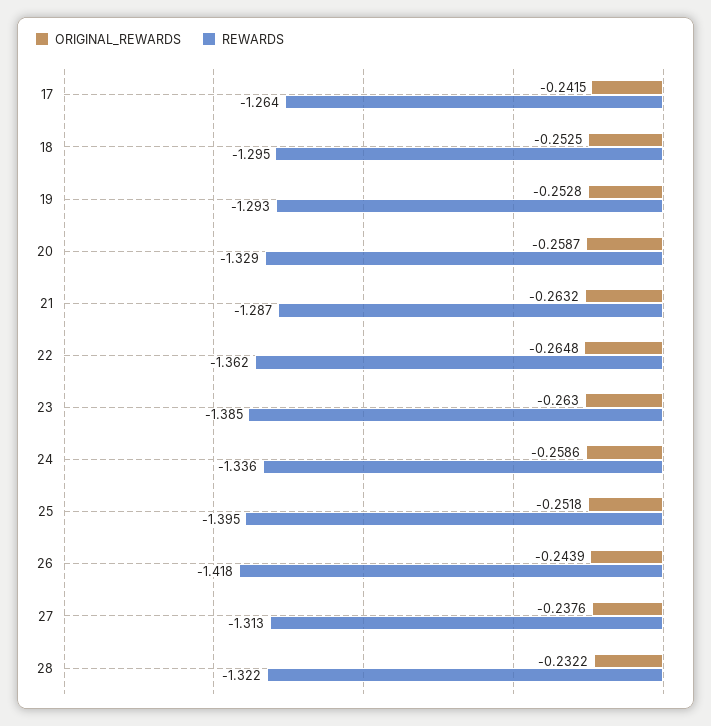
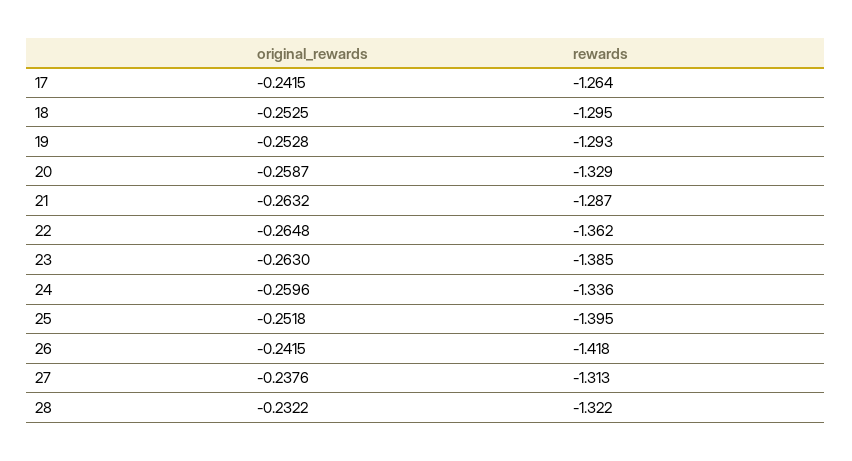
  {
    "ORIGINAL_REWARDS": {
      "17": -0.2415,
      "18": -0.2525,
      "19": -0.2528,
      "20": -0.2587,
      "21": -0.2632,
      "22": -0.2648,
      "23": -0.263,
-     "24": -0.2586,
+     "24": -0.2596,
      "25": -0.2518,
-     "26": -0.2439,
+     "26": -0.2415,
      "27": -0.2376,
      "28": -0.2322
    },
    "REWARDS": {
      "17": -1.264,
      "18": -1.295,
      "19": -1.293,
      "20": -1.329,
      "21": -1.287,
      "22": -1.362,
      "23": -1.385,
      "24": -1.336,
      "25": -1.395,
      "26": -1.418,
      "27": -1.313,
      "28": -1.322
    }
  }

